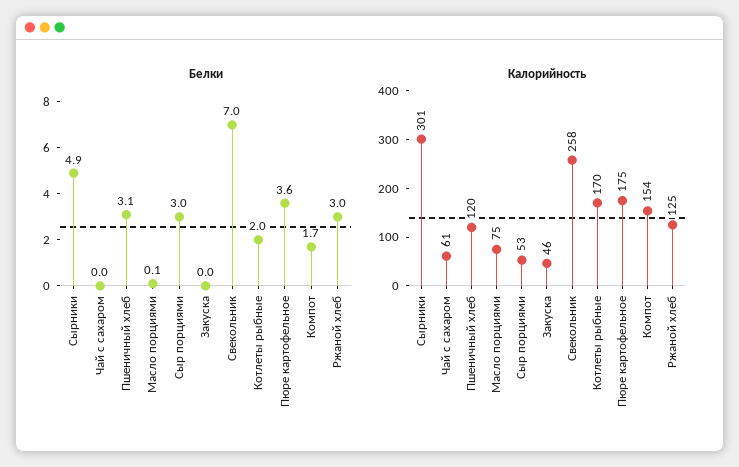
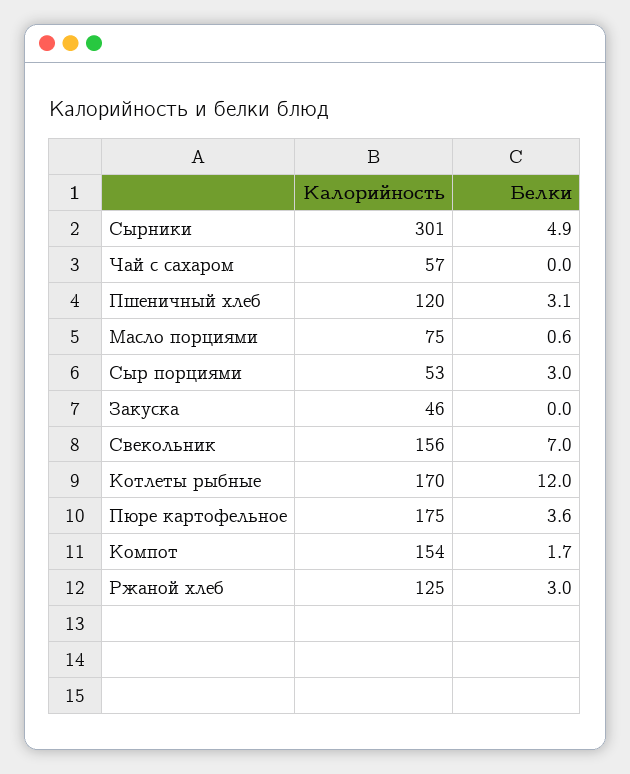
  {
    "Белки": {
      "Сырники": 4.9,
      "Чай с сахаром": 0,
      "Пшеничный хлеб": 3.1,
-     "Масло порциями": 0.1,
+     "Масло порциями": 0.6,
      "Сыр порциями": 3,
      "Закуска": 0,
      "Свекольник": 7,
-     "Котлеты рыбные": 2,
+     "Котлеты рыбные": 12,
      "Пюре картофельное": 3.6,
      "Компот": 1.7,
      "Ржаной хлеб": 3
    },
    "Калорийность": {
      "Сырники": 301,
-     "Чай с сахаром": 61,
+     "Чай с сахаром": 57,
      "Пшеничный хлеб": 120,
      "Масло порциями": 75,
      "Сыр порциями": 53,
      "Закуска": 46,
-     "Свекольник": 258,
+     "Свекольник": 156,
      "Котлеты рыбные": 170,
      "Пюре картофельное": 175,
      "Компот": 154,
      "Ржаной хлеб": 125
    }
  }

